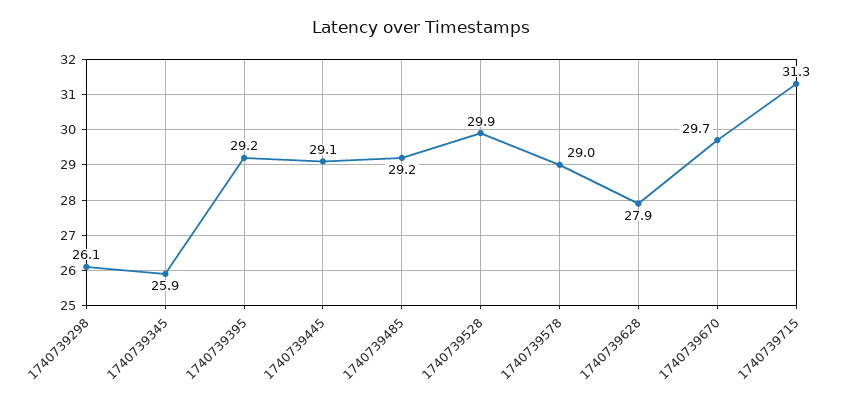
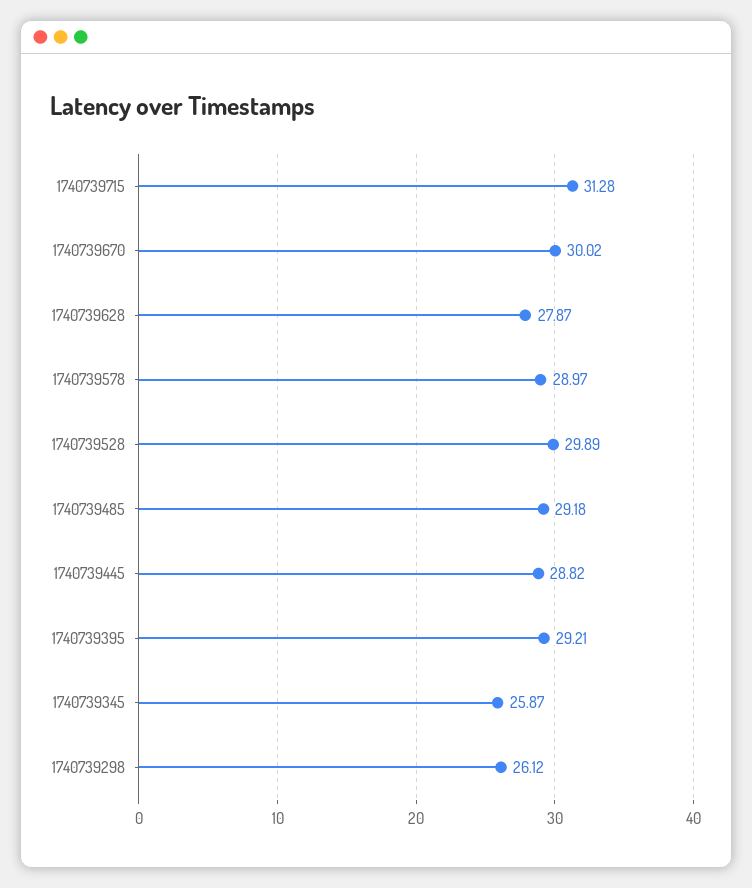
  {
    "1740739298": 26.12,
    "1740739345": 25.87,
    "1740739395": 29.21,
-   "1740739445": 29.1,
+   "1740739445": 28.82,
    "1740739485": 29.18,
    "1740739528": 29.89,
    "1740739578": 28.97,
    "1740739628": 27.87,
-   "1740739670": 29.7,
+   "1740739670": 30.02,
    "1740739715": 31.28
  }

